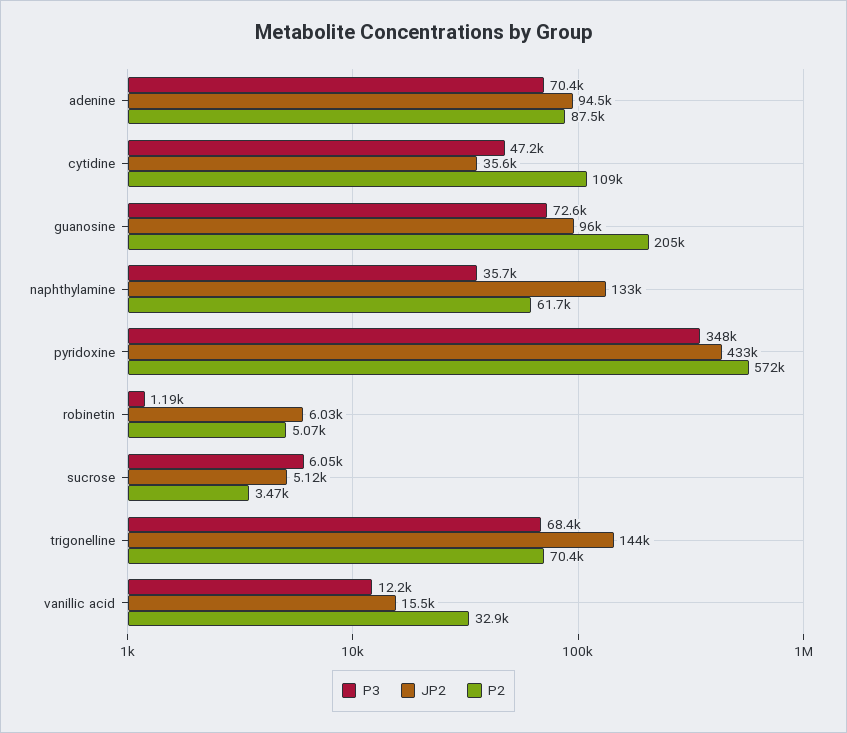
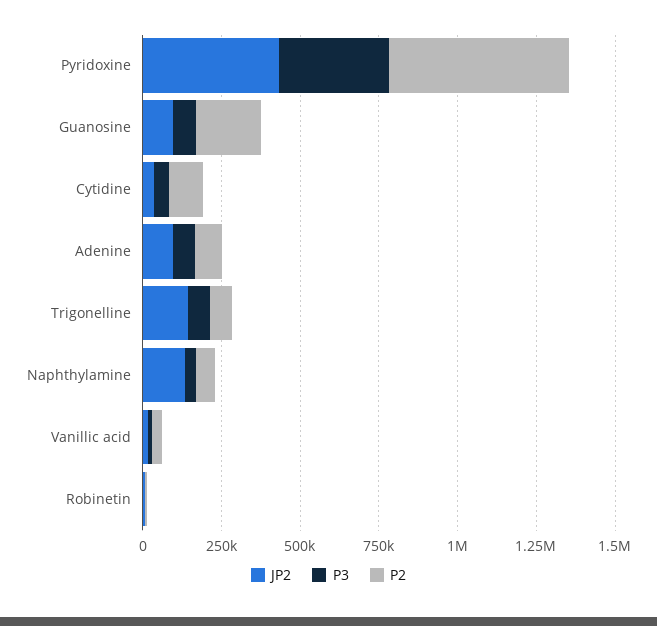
  {
    "P3": {
      "adenine": 70400,
      "cytidine": 47200,
      "guanosine": 72600,
      "naphthylamine": 35700,
      "pyridoxine": 348000,
      "robinetin": 1190,
-     "sucrose": 6050,
      "trigonelline": 68400,
      "vanillic acid": 12200
    },
    "JP2": {
      "adenine": 94500,
      "cytidine": 35600,
      "guanosine": 96000,
      "naphthylamine": 133000,
      "pyridoxine": 433000,
      "robinetin": 6030,
-     "sucrose": 5120,
      "trigonelline": 144000,
      "vanillic acid": 15500
    },
    "P2": {
      "adenine": 87500,
      "cytidine": 109000,
      "guanosine": 205000,
      "naphthylamine": 61700,
      "pyridoxine": 572000,
      "robinetin": 5070,
-     "sucrose": 3470,
      "trigonelline": 70400,
      "vanillic acid": 32900
    }
  }

